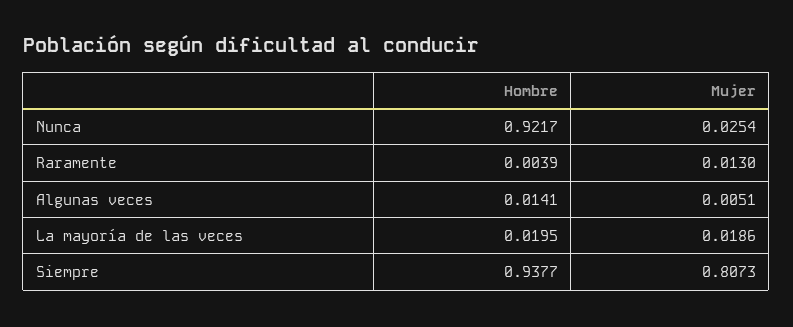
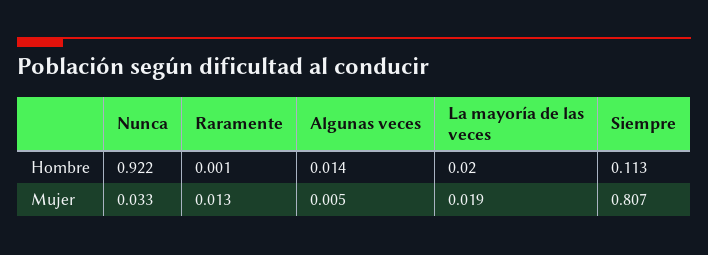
  {
    "Hombre": {
      "Nunca": 0.9217,
-     "Raramente": 0.0039,
+     "Raramente": 0.001,
      "Algunas veces": 0.0141,
      "La mayoría de las veces": 0.0195,
-     "Siempre": 0.9377
+     "Siempre": 0.113
    },
    "Mujer": {
-     "Nunca": 0.0254,
+     "Nunca": 0.033,
      "Raramente": 0.013,
      "Algunas veces": 0.0051,
      "La mayoría de las veces": 0.0186,
      "Siempre": 0.8073
    }
  }

